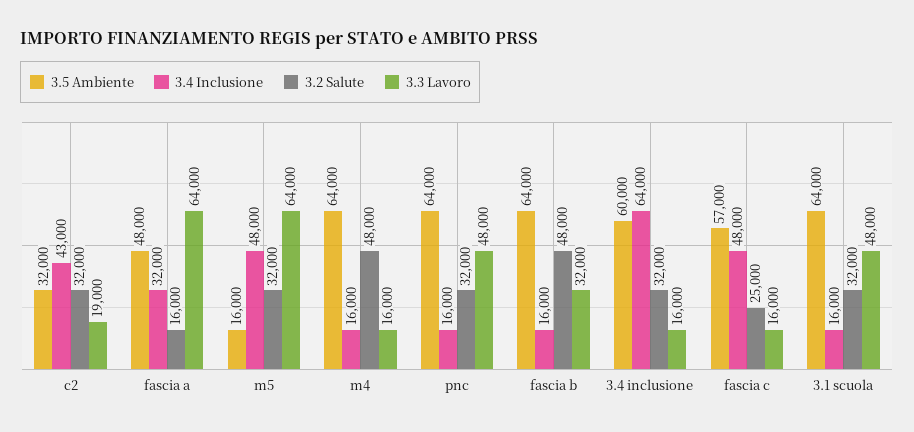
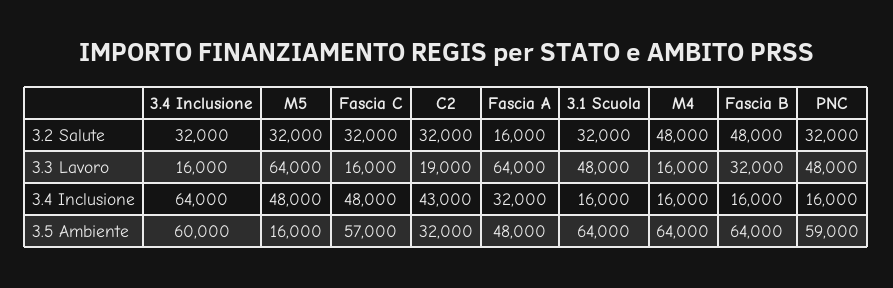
  {
    "3.5 Ambiente": {
      "c2": 32000,
      "fascia a": 48000,
      "m5": 16000,
      "m4": 64000,
-     "pnc": 64000,
+     "pnc": 59000,
      "fascia b": 64000,
      "3.4 inclusione": 60000,
      "fascia c": 57000,
      "3.1 scuola": 64000
    },
    "3.4 Inclusione": {
      "c2": 43000,
      "fascia a": 32000,
      "m5": 48000,
      "m4": 16000,
      "pnc": 16000,
      "fascia b": 16000,
      "3.4 inclusione": 64000,
      "fascia c": 48000,
      "3.1 scuola": 16000
    },
    "3.2 Salute": {
      "c2": 32000,
      "fascia a": 16000,
      "m5": 32000,
      "m4": 48000,
      "pnc": 32000,
      "fascia b": 48000,
      "3.4 inclusione": 32000,
-     "fascia c": 25000,
+     "fascia c": 32000,
      "3.1 scuola": 32000
    },
    "3.3 Lavoro": {
      "c2": 19000,
      "fascia a": 64000,
      "m5": 64000,
      "m4": 16000,
      "pnc": 48000,
      "fascia b": 32000,
      "3.4 inclusione": 16000,
      "fascia c": 16000,
      "3.1 scuola": 48000
    }
  }

